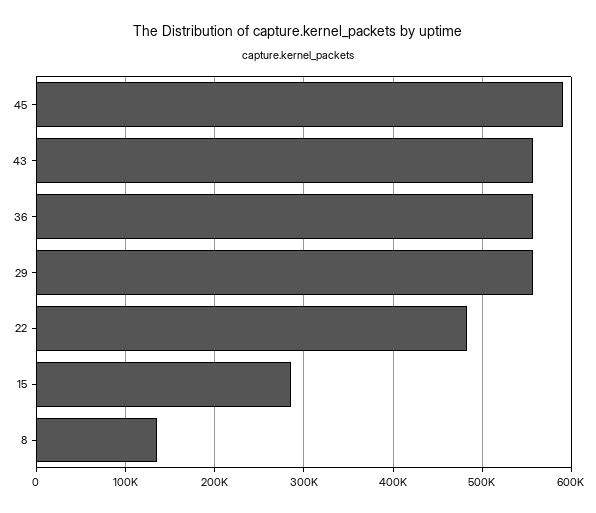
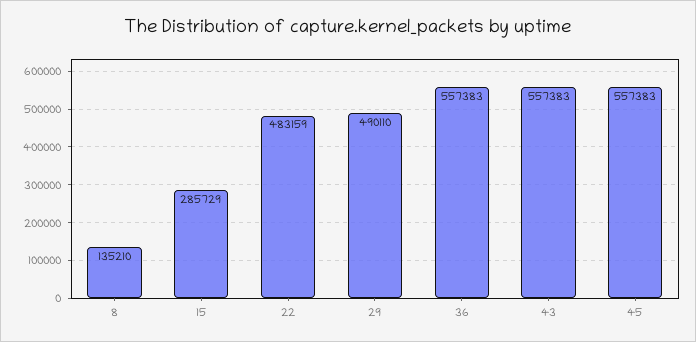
  {
-   "45": 590000,
+   "45": 557383,
    "43": 557383,
    "36": 557383,
-   "29": 560000,
+   "29": 490110,
    "22": 483159,
    "15": 285729,
    "8": 135210
  }

